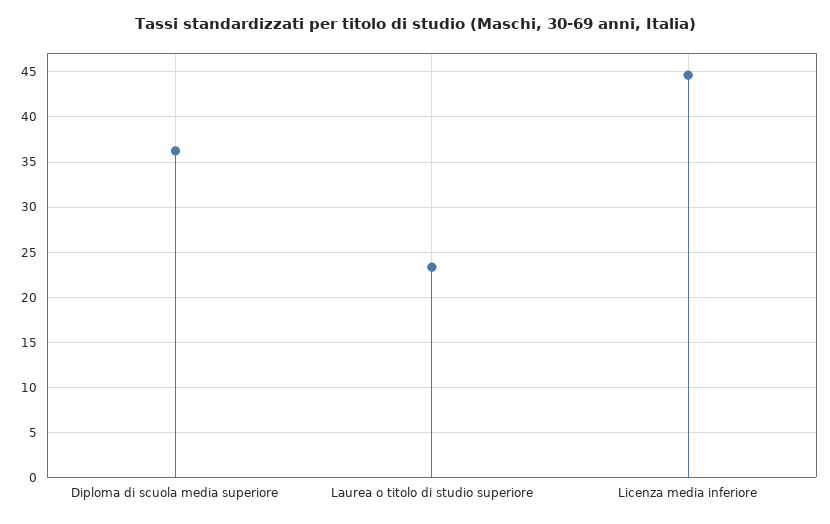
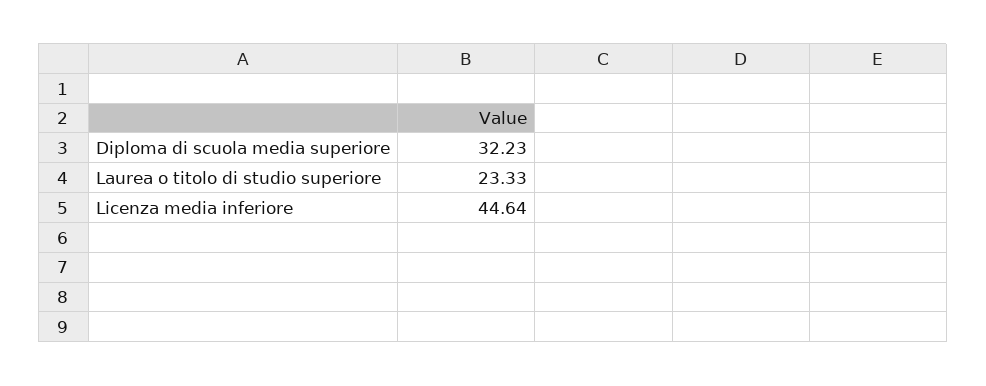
  {
-   "Diploma di scuola media superiore": 36,
+   "Diploma di scuola media superiore": 32.23,
    "Laurea o titolo di studio superiore": 23.33,
    "Licenza media inferiore": 44.64
  }

